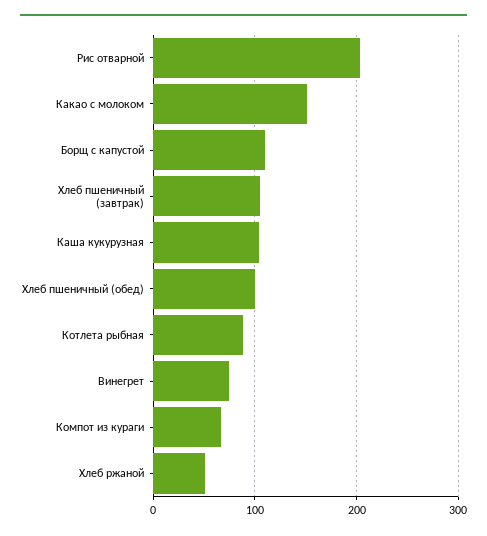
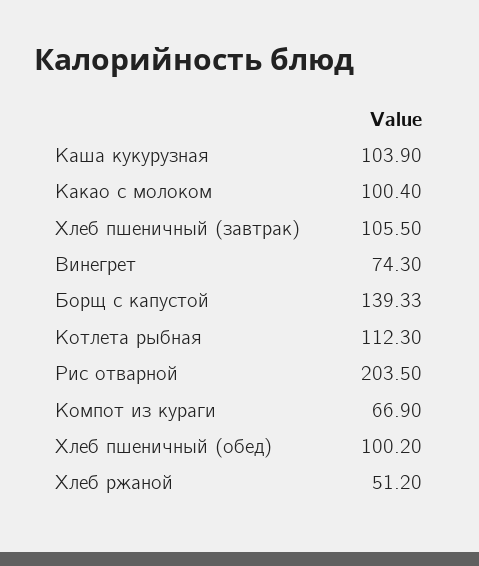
  {
    "Рис отварной": 203.5,
-   "Какао с молоком": 150,
+   "Какао с молоком": 100.4,
-   "Борщ с капустой": 110,
+   "Борщ с капустой": 139.33,
    "Хлеб пшеничный (завтрак)": 105.5,
    "Каша кукурузная": 103.9,
    "Хлеб пшеничный (обед)": 100.2,
-   "Котлета рыбная": 90,
+   "Котлета рыбная": 112.3,
    "Винегрет": 74.3,
    "Компот из кураги": 66.9,
    "Хлеб ржаной": 51.2
  }

